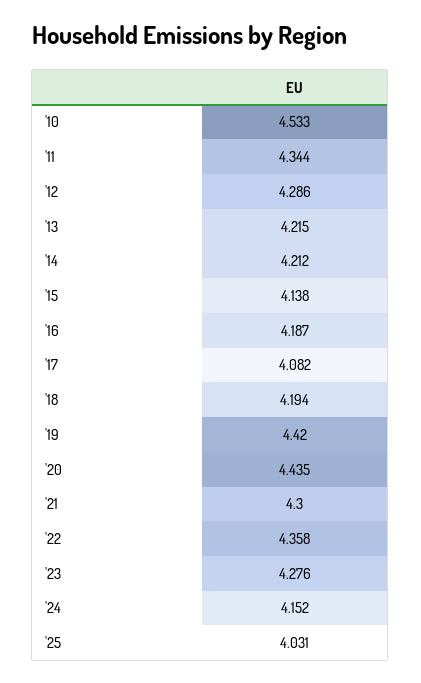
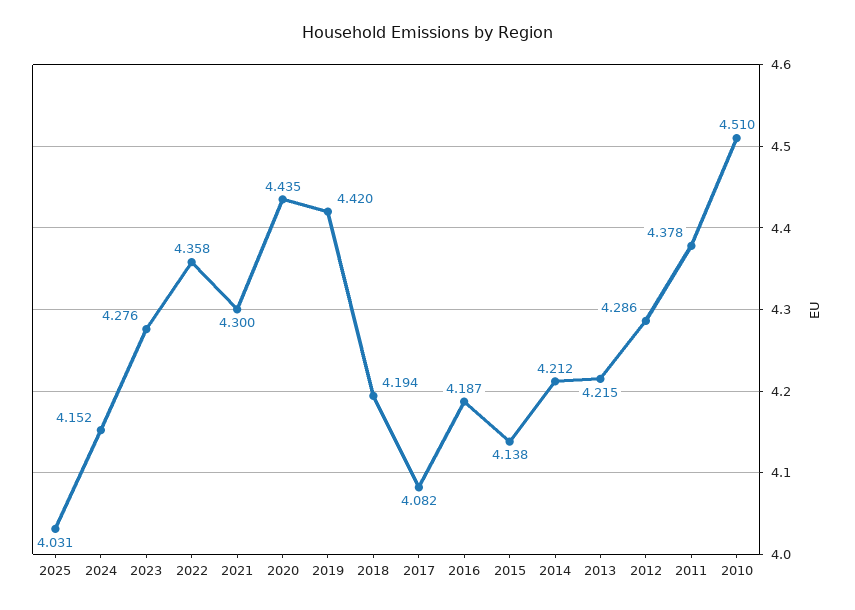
  {
-   "'10": 4.533,
+   "'10": 4.51,
-   "'11": 4.344,
+   "'11": 4.378,
    "'12": 4.286,
    "'13": 4.215,
    "'14": 4.212,
    "'15": 4.138,
    "'16": 4.187,
    "'17": 4.082,
    "'18": 4.194,
    "'19": 4.42,
    "'20": 4.435,
    "'21": 4.3,
    "'22": 4.358,
    "'23": 4.276,
    "'24": 4.152,
    "'25": 4.031
  }

